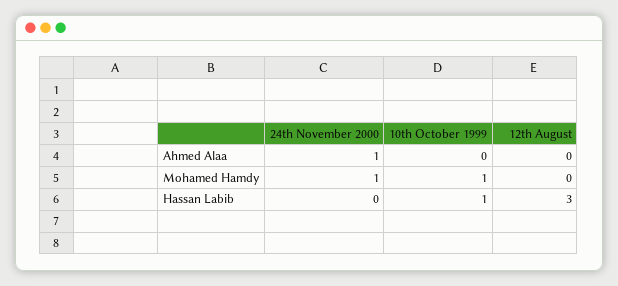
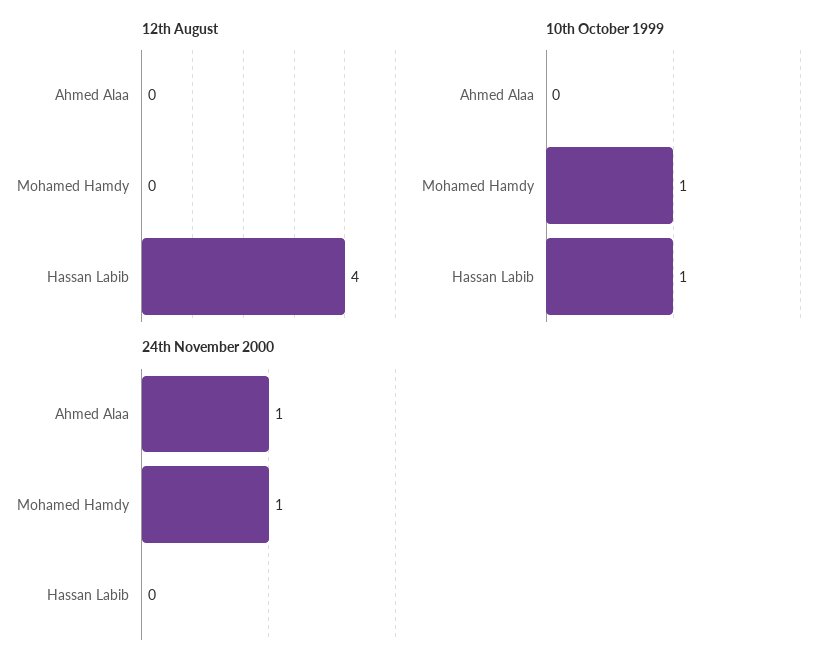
  {
    "24th November 2000": {
      "Ahmed Alaa": 1,
      "Mohamed Hamdy": 1,
      "Hassan Labib": 0
    },
    "10th October 1999": {
      "Ahmed Alaa": 0,
      "Mohamed Hamdy": 1,
      "Hassan Labib": 1
    },
    "12th August": {
      "Ahmed Alaa": 0,
      "Mohamed Hamdy": 0,
-     "Hassan Labib": 3
+     "Hassan Labib": 4
    }
  }

